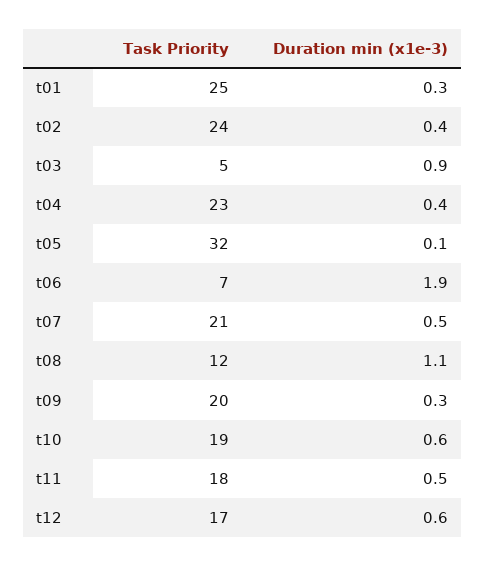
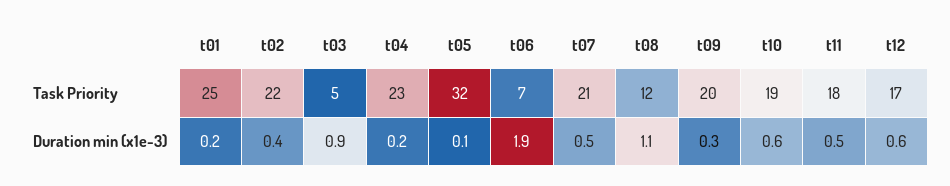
  {
    "Task Priority": {
      "t01": 25,
-     "t02": 24,
+     "t02": 22,
      "t03": 5,
      "t04": 23,
      "t05": 32,
      "t06": 7,
      "t07": 21,
      "t08": 12,
      "t09": 20,
      "t10": 19,
      "t11": 18,
      "t12": 17
    },
    "Duration min (x1e-3)": {
-     "t01": 0.3,
+     "t01": 0.2,
      "t02": 0.4,
      "t03": 0.9,
-     "t04": 0.4,
+     "t04": 0.2,
      "t05": 0.1,
      "t06": 1.9,
      "t07": 0.5,
      "t08": 1.1,
      "t09": 0.3,
      "t10": 0.6,
      "t11": 0.5,
      "t12": 0.6
    }
  }

